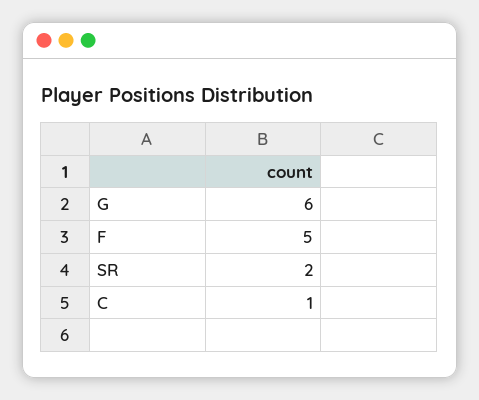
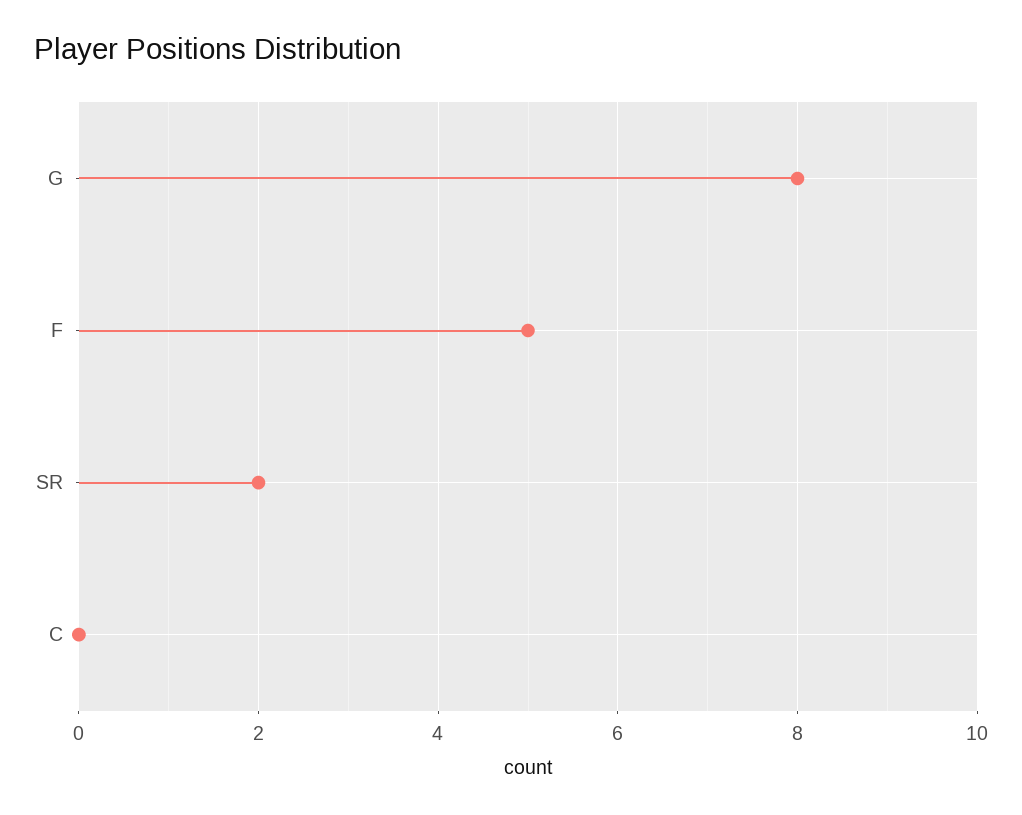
  {
-   "G": 6,
+   "G": 8,
    "F": 5,
    "SR": 2,
-   "C": 1
+   "C": 0
  }

